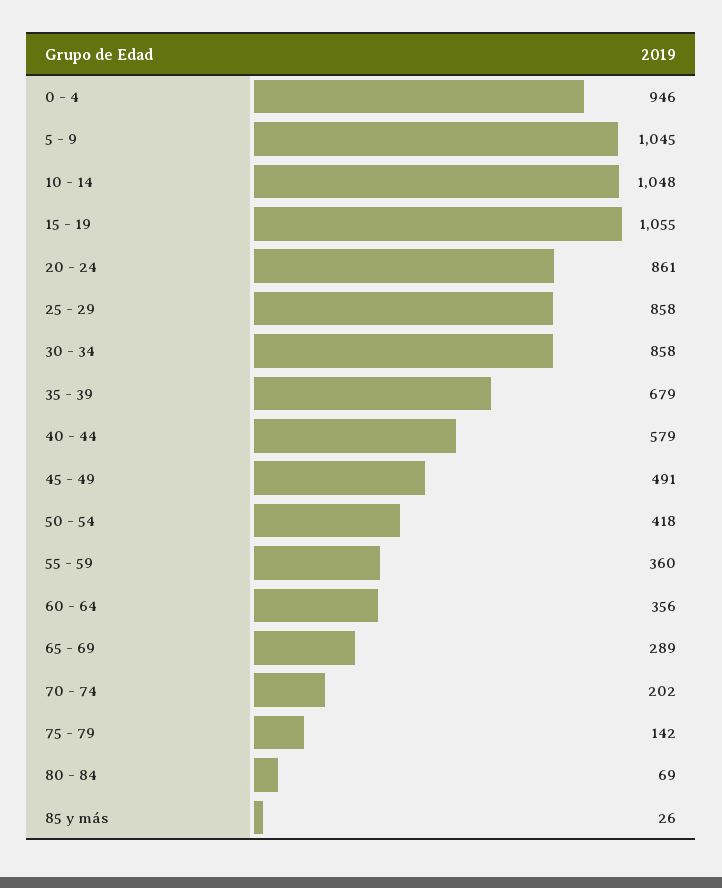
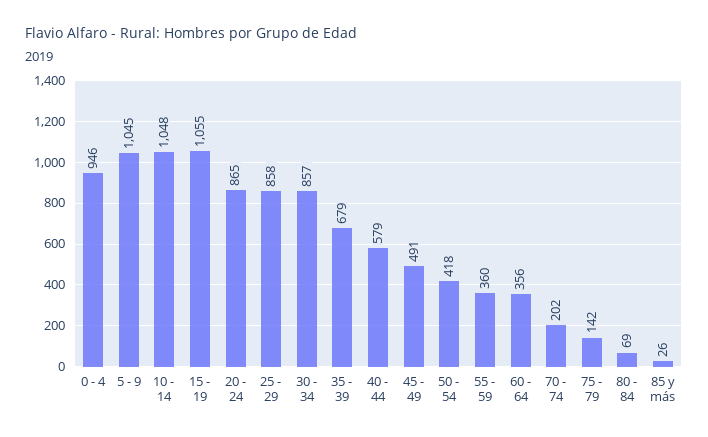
  {
    "0 - 4": 946,
    "5 - 9": 1045,
    "10 - 14": 1048,
    "15 - 19": 1055,
-   "20 - 24": 861,
+   "20 - 24": 865,
    "25 - 29": 858,
-   "30 - 34": 858,
+   "30 - 34": 857,
    "35 - 39": 679,
    "40 - 44": 579,
    "45 - 49": 491,
    "50 - 54": 418,
    "55 - 59": 360,
    "60 - 64": 356,
-   "65 - 69": 289,
    "70 - 74": 202,
    "75 - 79": 142,
    "80 - 84": 69,
    "85 y más": 26
  }

